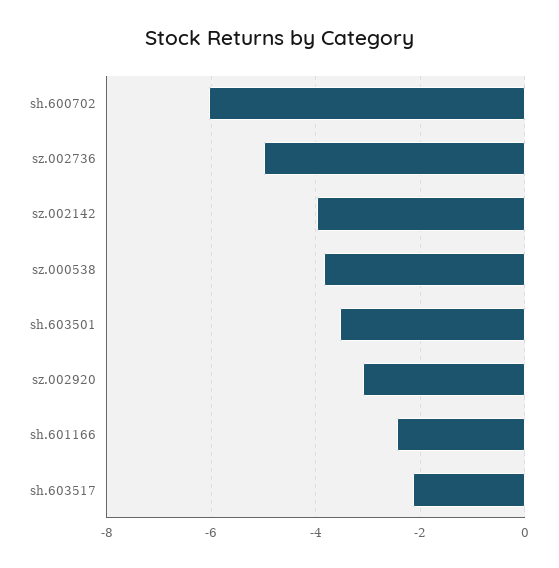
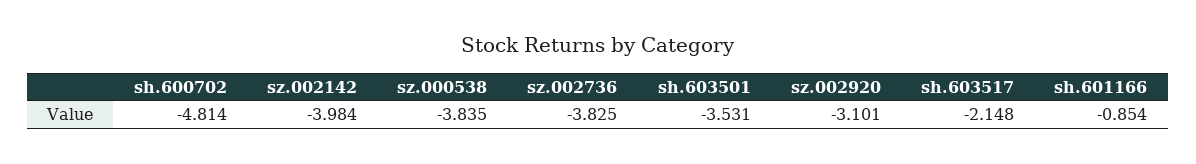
  {
-   "sh.600702": -6,
+   "sh.600702": -4.814,
-   "sz.002736": -5,
+   "sz.002736": -3.825,
    "sz.002142": -3.984,
    "sz.000538": -3.835,
    "sh.603501": -3.531,
    "sz.002920": -3.101,
-   "sh.601166": -2.4,
+   "sh.601166": -0.854,
    "sh.603517": -2.148
  }

